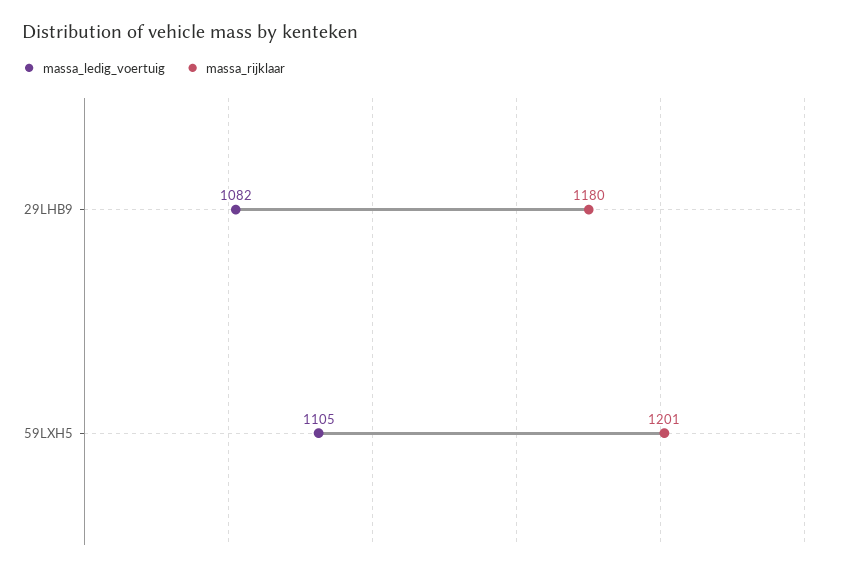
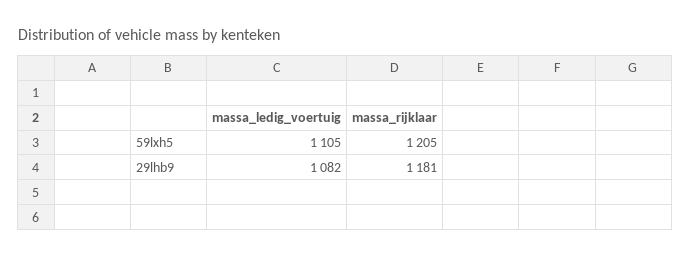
  {
    "massa_ledig_voertuig": {
      "29LHB9": 1082,
      "59LXH5": 1105
    },
    "massa_rijklaar": {
-     "29LHB9": 1180,
+     "29LHB9": 1181,
-     "59LXH5": 1201
+     "59LXH5": 1205
    }
  }

